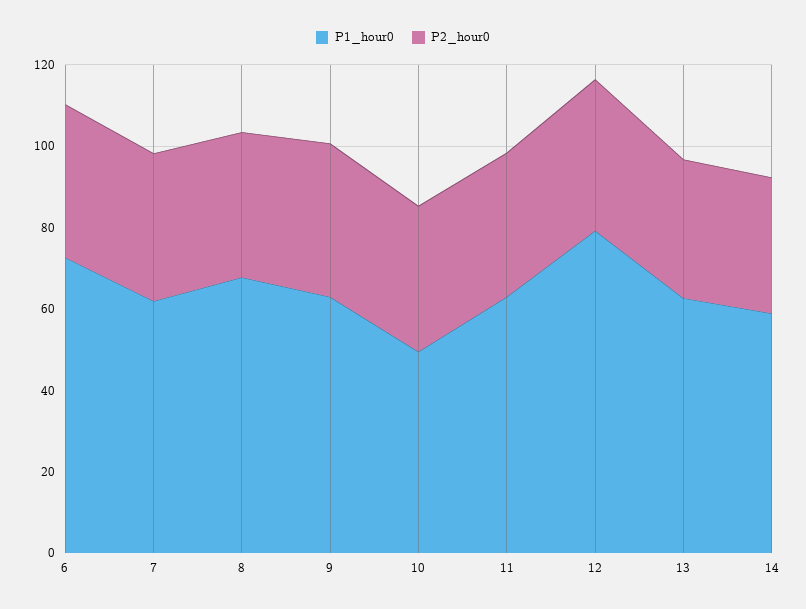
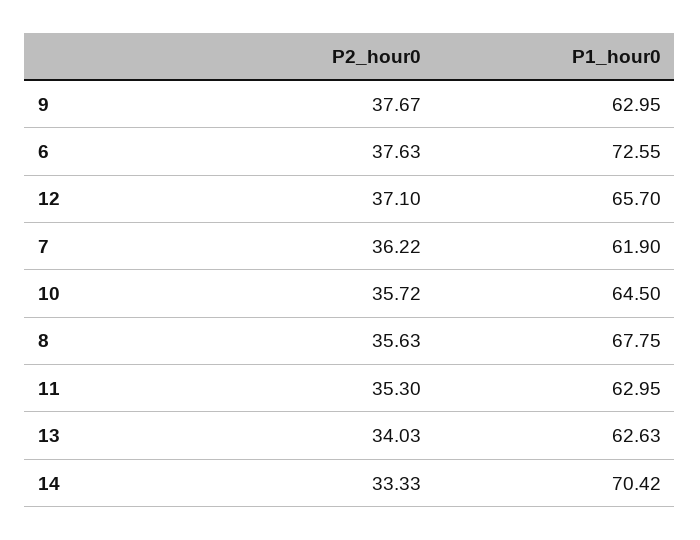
  {
    "P1_hour0": {
      "6": 72.55,
      "7": 61.9,
      "8": 67.75,
      "9": 62.95,
-     "10": 50,
+     "10": 64.5,
      "11": 62.95,
-     "12": 80,
+     "12": 65.7,
      "13": 62.63,
-     "14": 60
+     "14": 70.42
    },
    "P2_hour0": {
      "6": 37.63,
      "7": 36.22,
      "8": 35.63,
      "9": 37.67,
      "10": 35.72,
      "11": 35.3,
      "12": 37.1,
      "13": 34.03,
      "14": 33.33
    }
  }

